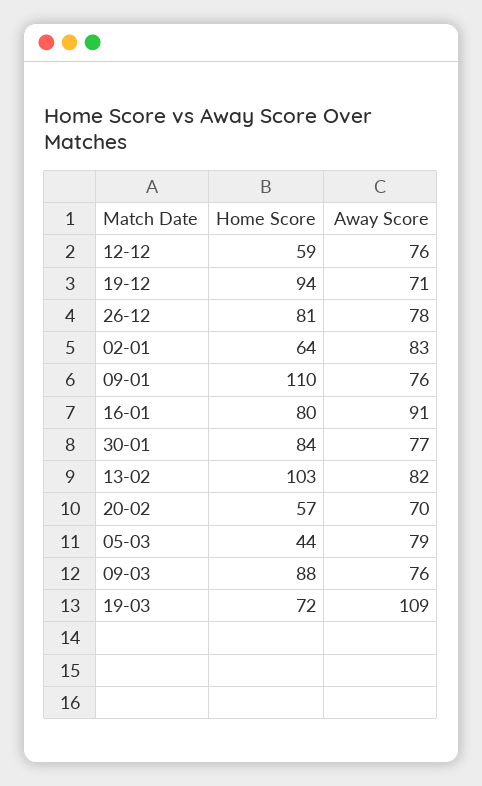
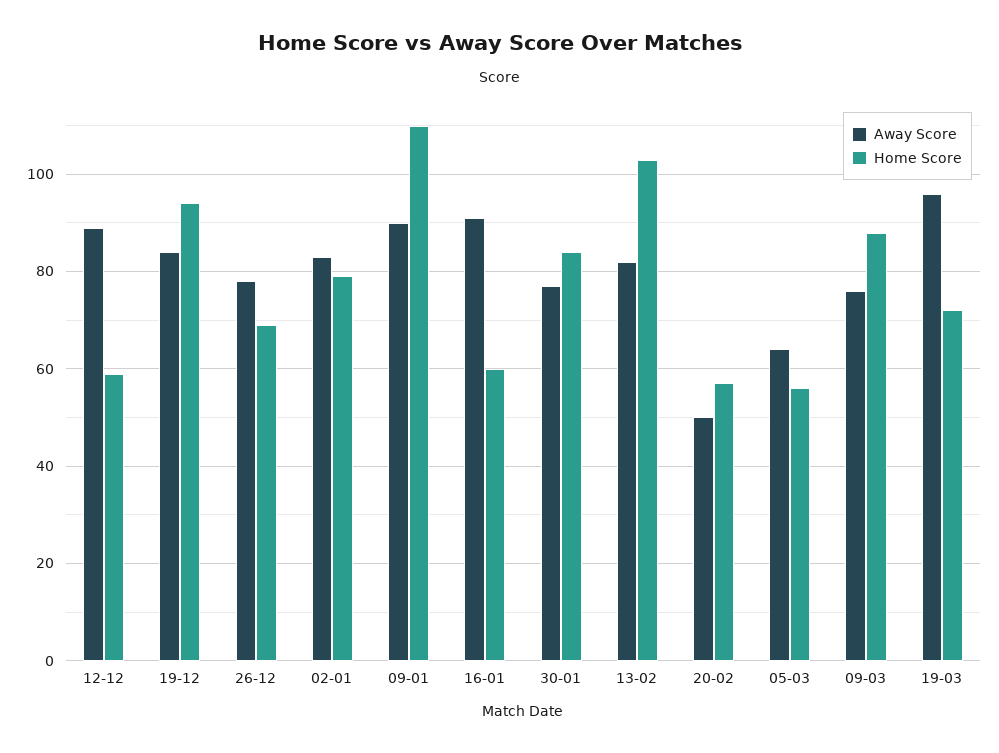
  {
    "Home Score": {
      "12-12": 59,
      "19-12": 94,
-     "26-12": 81,
+     "26-12": 70,
-     "02-01": 64,
+     "02-01": 80,
      "09-01": 110,
-     "16-01": 80,
+     "16-01": 60,
      "30-01": 84,
      "13-02": 103,
      "20-02": 57,
-     "05-03": 44,
+     "05-03": 55,
      "09-03": 88,
      "19-03": 72
    },
    "Away Score": {
-     "12-12": 76,
+     "12-12": 90,
-     "19-12": 71,
+     "19-12": 85,
      "26-12": 78,
      "02-01": 83,
-     "09-01": 76,
+     "09-01": 90,
      "16-01": 91,
      "30-01": 77,
      "13-02": 82,
-     "20-02": 70,
+     "20-02": 50,
-     "05-03": 79,
+     "05-03": 65,
      "09-03": 76,
-     "19-03": 109
+     "19-03": 95
    }
  }

